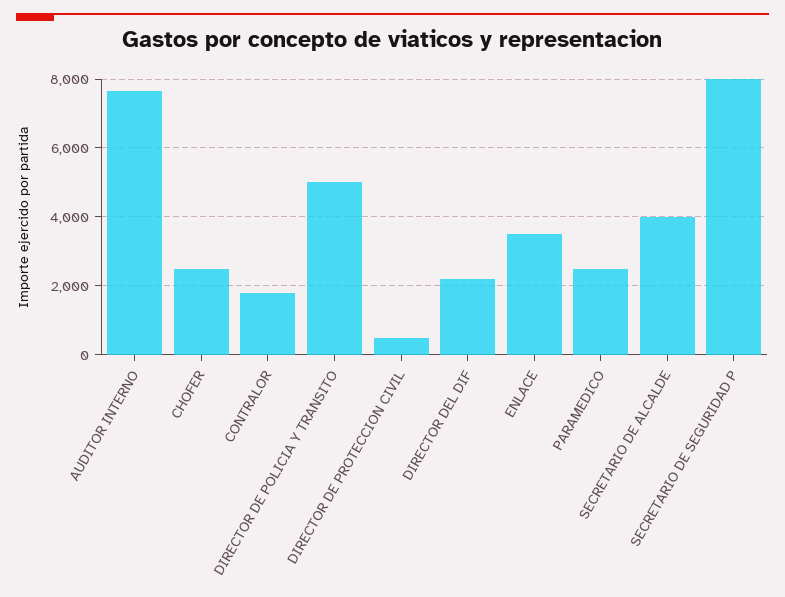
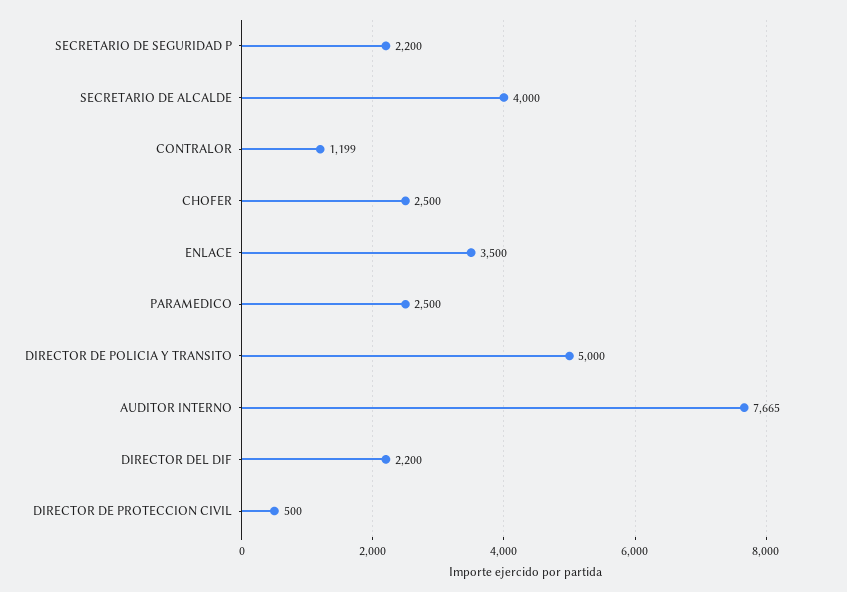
  {
    "AUDITOR INTERNO": 7665,
    "CHOFER": 2500,
-   "CONTRALOR": 1800,
+   "CONTRALOR": 1199,
    "DIRECTOR DE POLICIA Y TRANSITO": 5000,
    "DIRECTOR DE PROTECCION CIVIL": 500,
    "DIRECTOR DEL DIF": 2200,
    "ENLACE": 3500,
    "PARAMEDICO": 2500,
    "SECRETARIO DE ALCALDE": 4000,
-   "SECRETARIO DE SEGURIDAD P": 8000
+   "SECRETARIO DE SEGURIDAD P": 2200
  }

